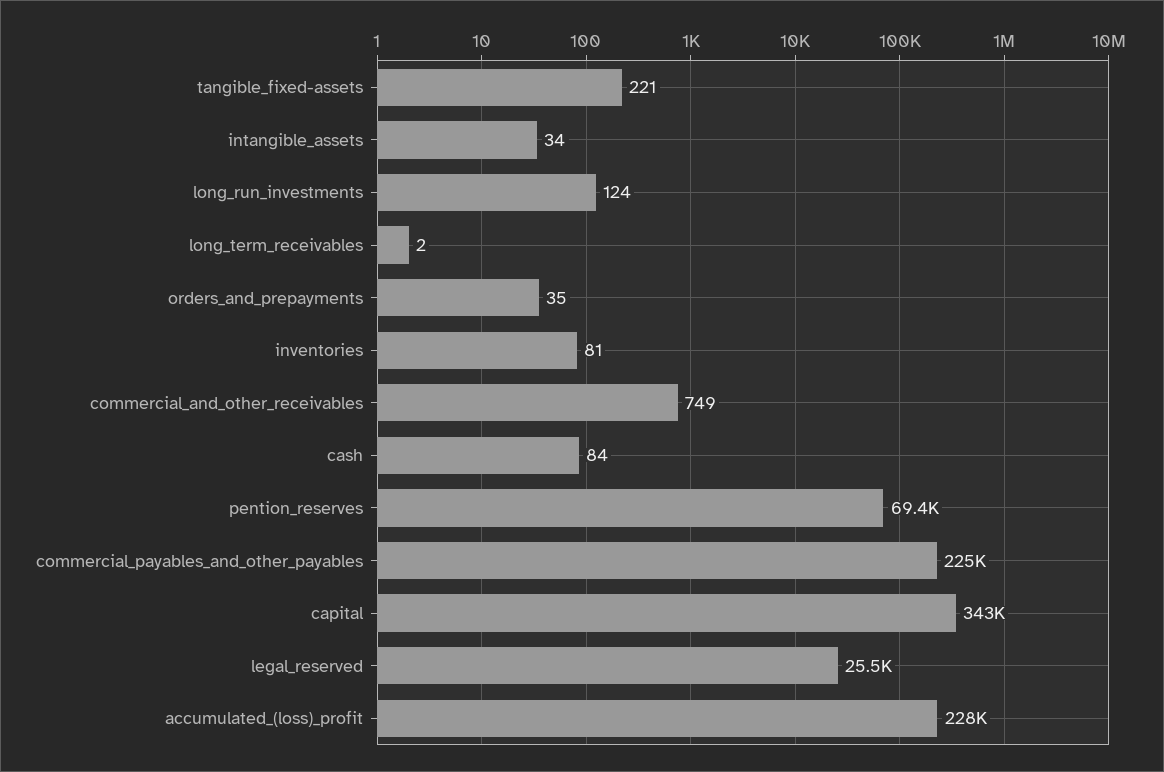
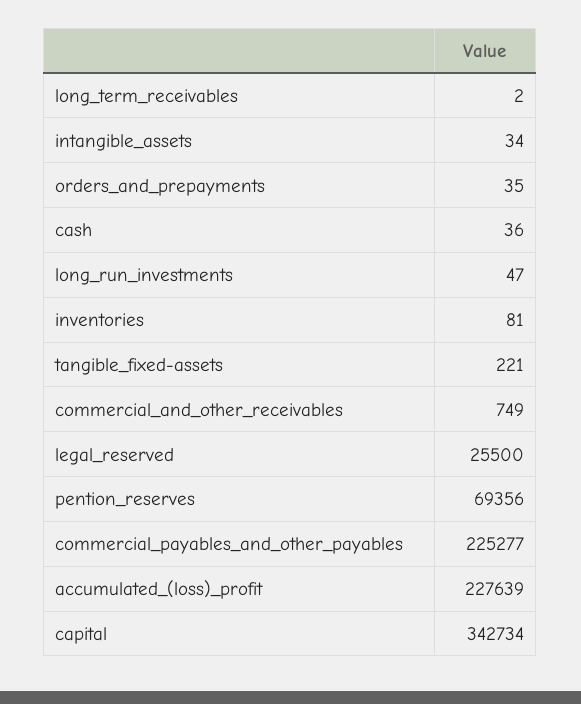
  {
    "tangible_fixed-assets": 221,
    "intangible_assets": 34,
-   "long_run_investments": 124,
+   "long_run_investments": 47,
    "long_term_receivables": 2,
    "orders_and_prepayments": 35,
    "inventories": 81,
    "commercial_and_other_receivables": 749,
-   "cash": 84,
+   "cash": 36,
    "pention_reserves": 69356,
    "commercial_payables_and_other_payables": 225277,
    "capital": 342734,
    "legal_reserved": 25500,
    "accumulated_(loss)_profit": 227639
  }

